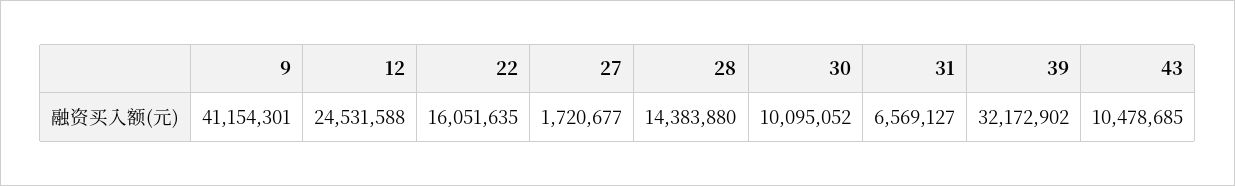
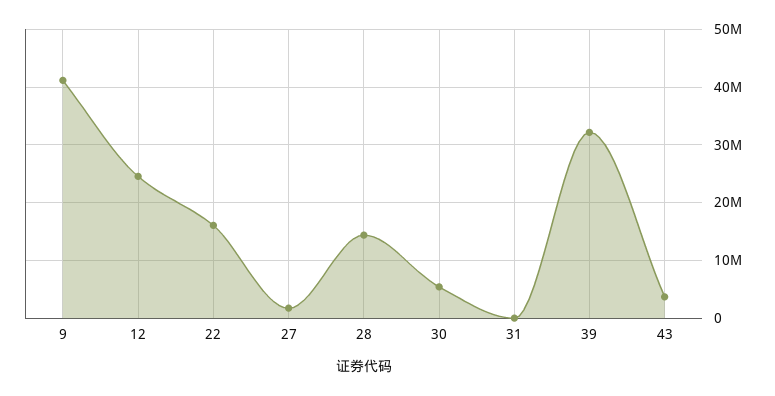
  {
    "9": 41154301,
    "12": 24531588,
    "22": 16051635,
    "27": 1720677,
    "28": 14383880,
-   "30": 10095052,
+   "30": 6000000,
-   "31": 6569127,
+   "31": 0,
    "39": 32172902,
-   "43": 10478685
+   "43": 4000000
  }

